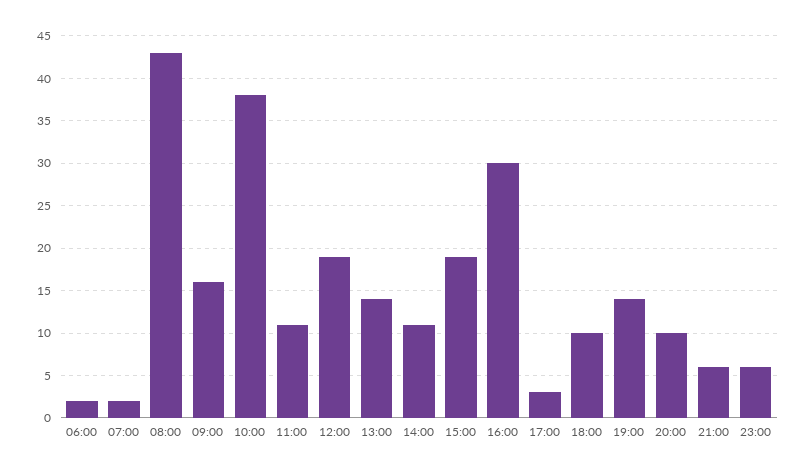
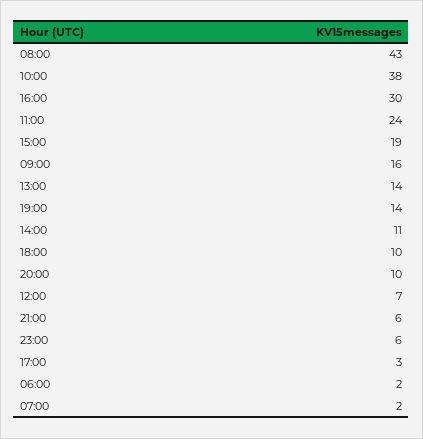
  {
    "06:00": 2,
    "07:00": 2,
    "08:00": 43,
    "09:00": 16,
    "10:00": 38,
-   "11:00": 11,
+   "11:00": 24,
-   "12:00": 19,
+   "12:00": 7,
    "13:00": 14,
    "14:00": 11,
    "15:00": 19,
    "16:00": 30,
    "17:00": 3,
    "18:00": 10,
    "19:00": 14,
    "20:00": 10,
    "21:00": 6,
    "23:00": 6
  }

